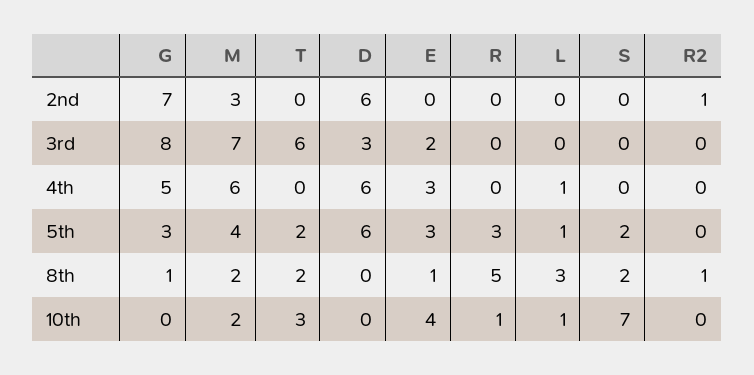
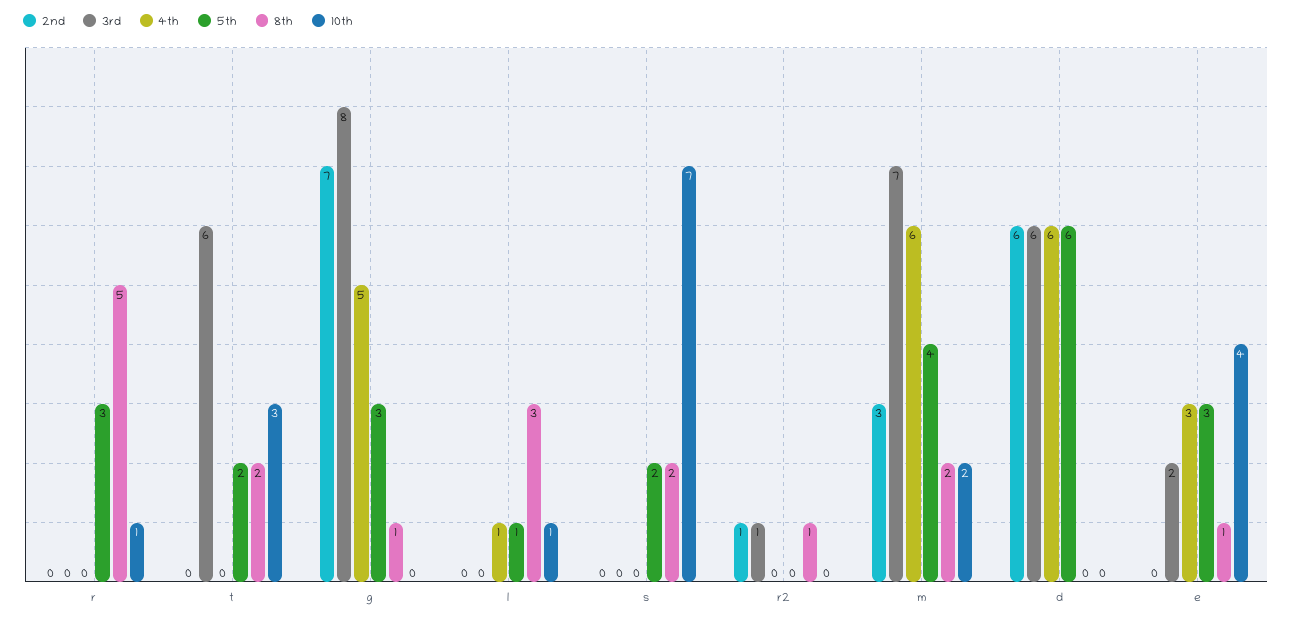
  {
    "2nd": {
      "G": 7,
      "M": 3,
      "T": 0,
      "D": 6,
      "E": 0,
      "R": 0,
      "L": 0,
      "S": 0,
      "R2": 1
    },
    "3rd": {
      "G": 8,
      "M": 7,
      "T": 6,
-     "D": 3,
+     "D": 6,
      "E": 2,
      "R": 0,
      "L": 0,
      "S": 0,
-     "R2": 0
+     "R2": 1
    },
    "4th": {
      "G": 5,
      "M": 6,
      "T": 0,
      "D": 6,
      "E": 3,
      "R": 0,
      "L": 1,
      "S": 0,
      "R2": 0
    },
    "5th": {
      "G": 3,
      "M": 4,
      "T": 2,
      "D": 6,
      "E": 3,
      "R": 3,
      "L": 1,
      "S": 2,
      "R2": 0
    },
    "8th": {
      "G": 1,
      "M": 2,
      "T": 2,
      "D": 0,
      "E": 1,
      "R": 5,
      "L": 3,
      "S": 2,
      "R2": 1
    },
    "10th": {
      "G": 0,
      "M": 2,
      "T": 3,
      "D": 0,
      "E": 4,
      "R": 1,
      "L": 1,
      "S": 7,
      "R2": 0
    }
  }

